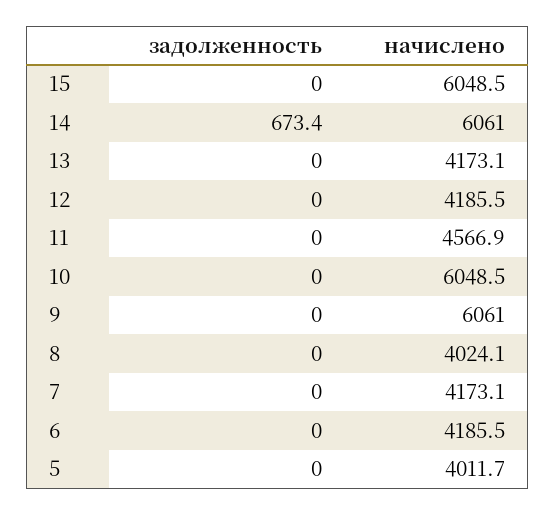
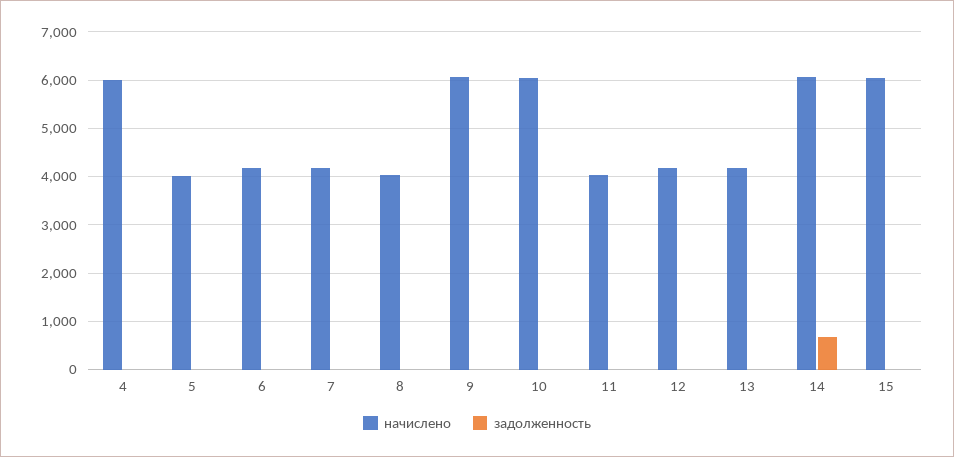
  {
    "задолженность": {
      "15": 0,
      "14": 673.4,
      "13": 0,
      "12": 0,
      "11": 0,
      "10": 0,
      "9": 0,
      "8": 0,
      "7": 0,
      "6": 0,
-     "5": 0
+     "5": 0,
+     "4": 0
    },
    "начислено": {
      "15": 6048.5,
      "14": 6061,
      "13": 4173.1,
      "12": 4185.5,
-     "11": 4566.9,
+     "11": 4000,
      "10": 6048.5,
      "9": 6061,
      "8": 4024.1,
      "7": 4173.1,
      "6": 4185.5,
-     "5": 4011.7
+     "5": 4011.7,
+     "4": 6000
    }
  }

